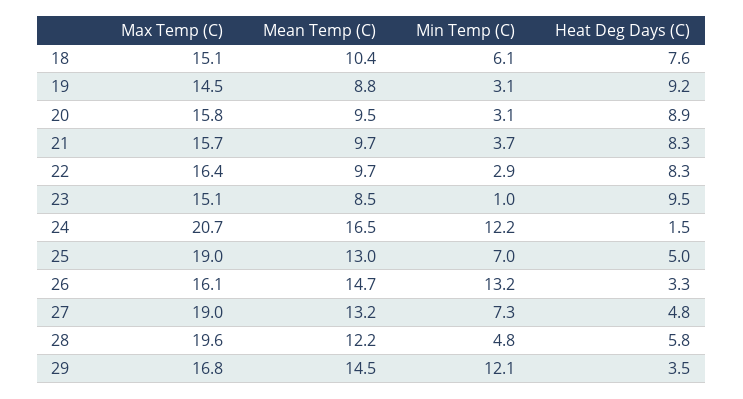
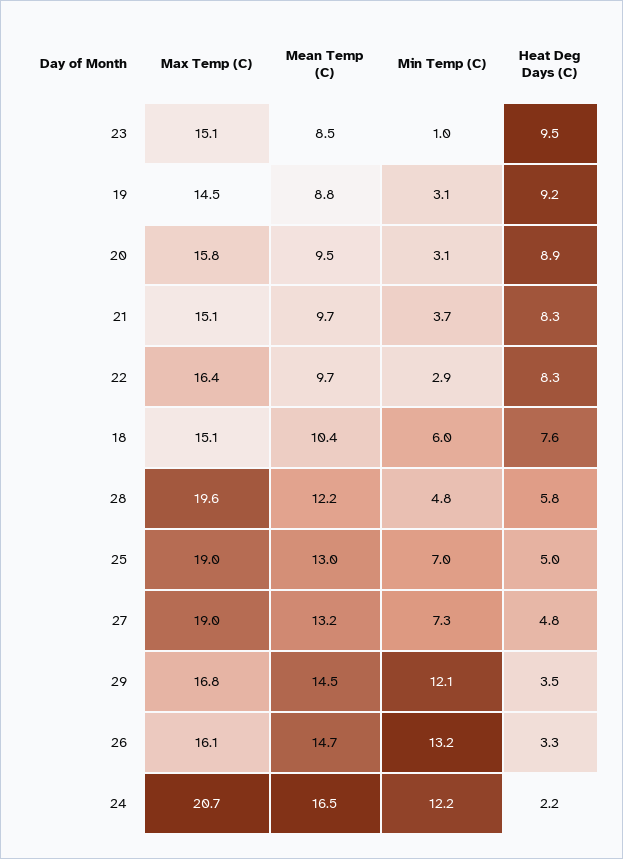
  {
    "Max Temp (C)": {
      "18": 15.1,
      "19": 14.5,
      "20": 15.8,
-     "21": 15.7,
+     "21": 15.1,
      "22": 16.4,
      "23": 15.1,
      "24": 20.7,
      "25": 19,
      "26": 16.1,
      "27": 19,
      "28": 19.6,
      "29": 16.8
    },
    "Mean Temp (C)": {
      "18": 10.4,
      "19": 8.8,
      "20": 9.5,
      "21": 9.7,
      "22": 9.7,
      "23": 8.5,
      "24": 16.5,
      "25": 13,
      "26": 14.7,
      "27": 13.2,
      "28": 12.2,
      "29": 14.5
    },
    "Min Temp (C)": {
-     "18": 6.1,
+     "18": 6,
      "19": 3.1,
      "20": 3.1,
      "21": 3.7,
      "22": 2.9,
      "23": 1,
      "24": 12.2,
      "25": 7,
      "26": 13.2,
      "27": 7.3,
      "28": 4.8,
      "29": 12.1
    },
    "Heat Deg Days (C)": {
      "18": 7.6,
      "19": 9.2,
      "20": 8.9,
      "21": 8.3,
      "22": 8.3,
      "23": 9.5,
-     "24": 1.5,
+     "24": 2.2,
      "25": 5,
      "26": 3.3,
      "27": 4.8,
      "28": 5.8,
      "29": 3.5
    }
  }

